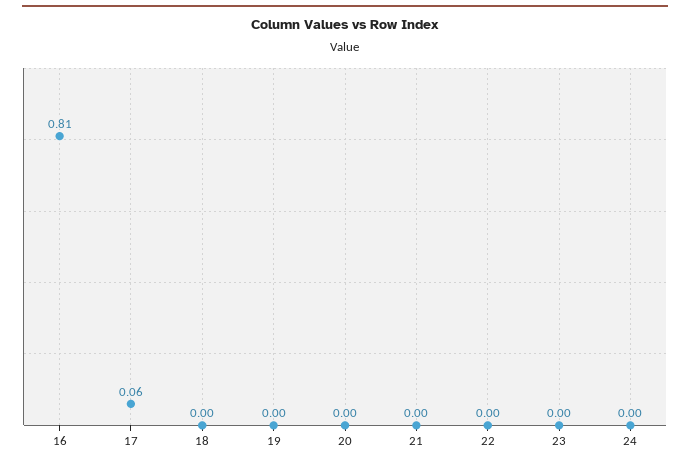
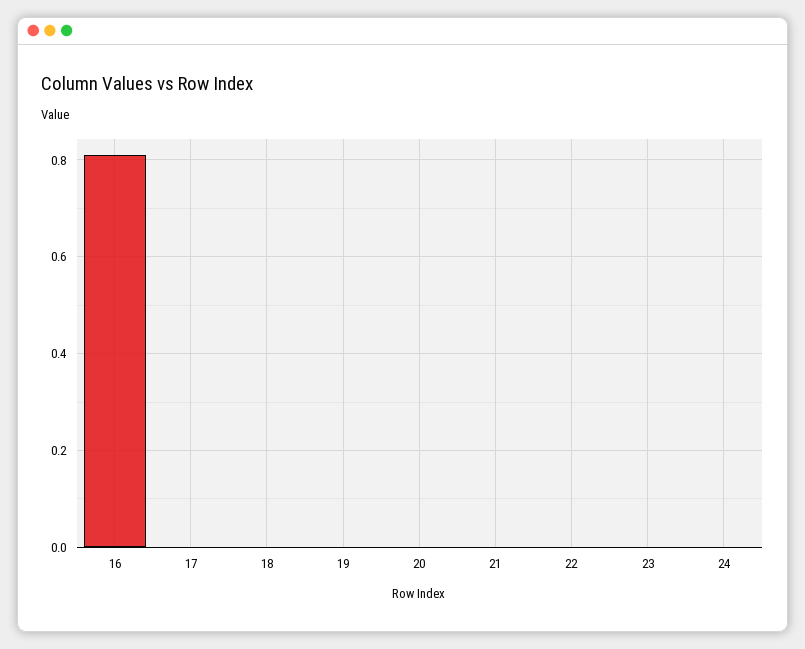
  {
    "16": 0.81,
-   "17": 0.06,
+   "17": 0,
    "18": 0,
    "19": 0,
    "20": 0,
    "21": 0,
    "22": 0,
    "23": 0,
    "24": 0
  }

